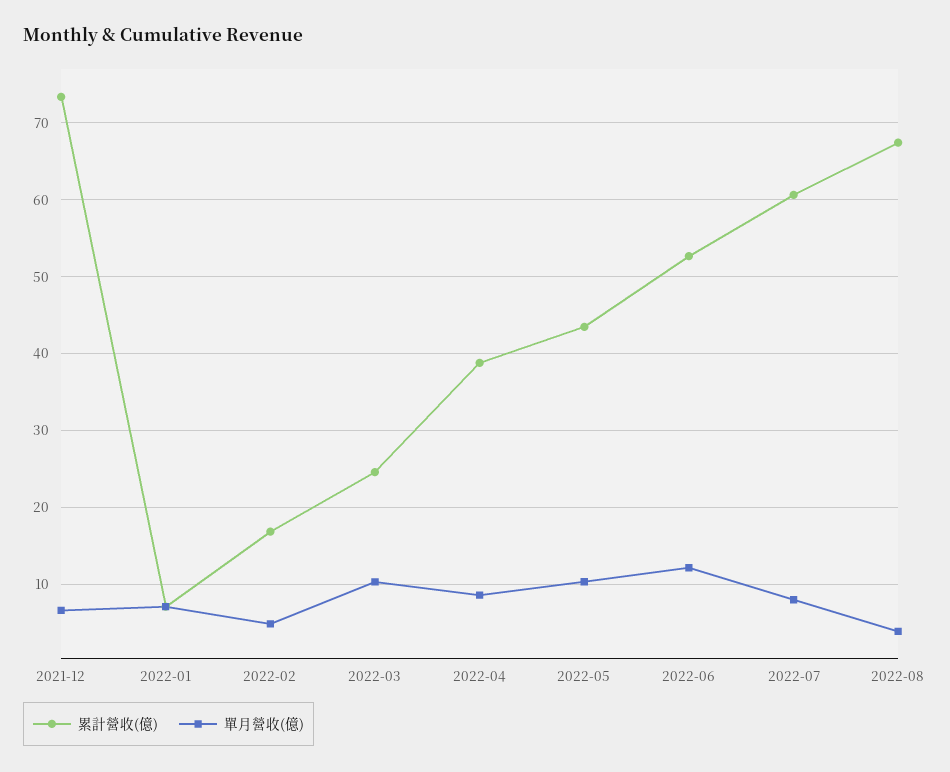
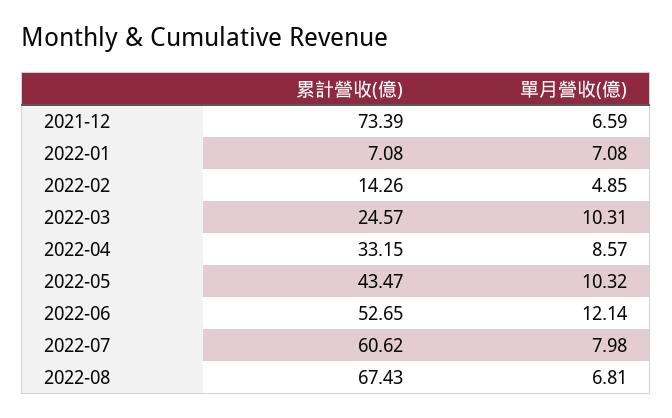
  {
    "累計營收(億)": {
      "2021-12": 73.39,
      "2022-01": 7.08,
-     "2022-02": 17,
+     "2022-02": 14.26,
      "2022-03": 24.57,
-     "2022-04": 39,
+     "2022-04": 33.15,
      "2022-05": 43.47,
      "2022-06": 52.65,
      "2022-07": 60.62,
      "2022-08": 67.43
    },
    "單月營收(億)": {
      "2021-12": 6.59,
      "2022-01": 7.08,
      "2022-02": 4.85,
      "2022-03": 10.31,
      "2022-04": 8.57,
      "2022-05": 10.32,
      "2022-06": 12.14,
      "2022-07": 7.98,
-     "2022-08": 4
+     "2022-08": 6.81
    }
  }

